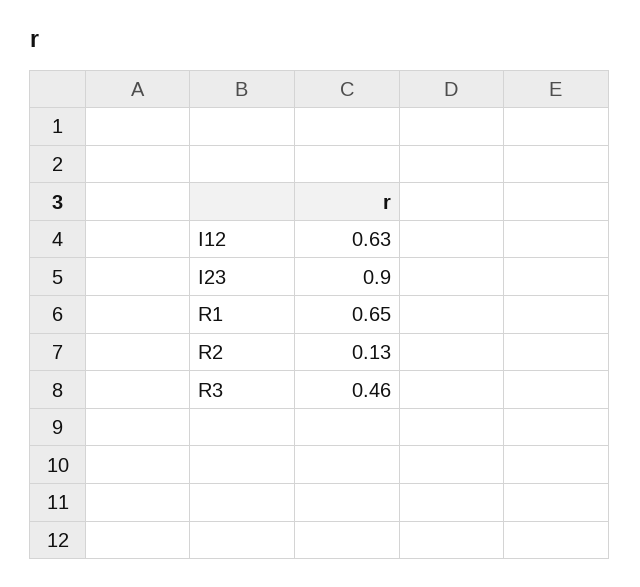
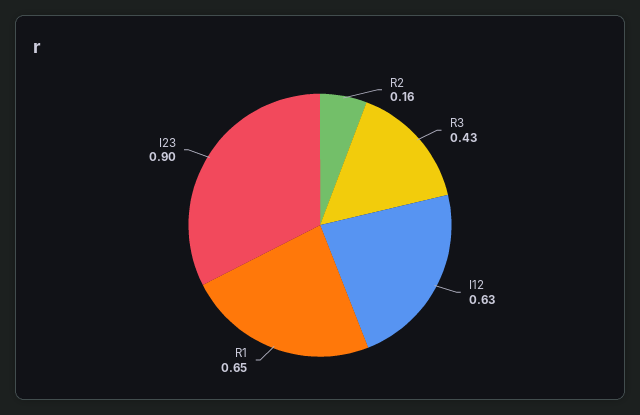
  {
    "I12": 0.63,
    "I23": 0.9,
    "R1": 0.65,
-   "R2": 0.13,
+   "R2": 0.16,
-   "R3": 0.46
+   "R3": 0.43
  }

